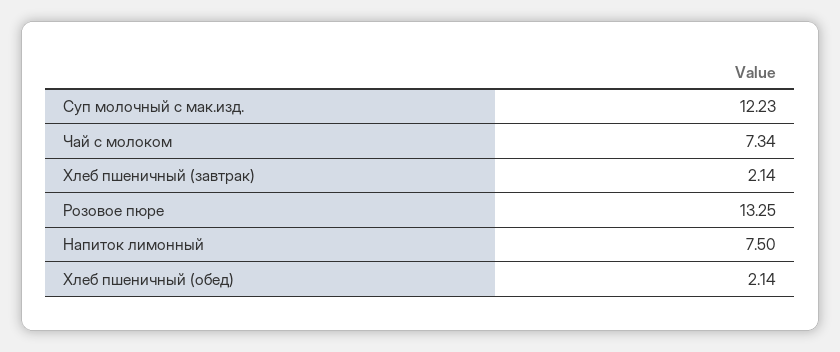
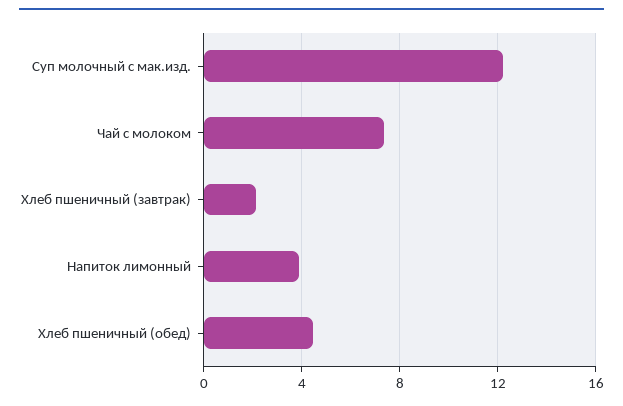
  {
    "Суп молочный с мак.изд.": 12.23,
    "Чай с молоком": 7.34,
    "Хлеб пшеничный (завтрак)": 2.14,
-   "Розовое пюре": 13.25,
-   "Напиток лимонный": 7.5,
+   "Напиток лимонный": 4,
-   "Хлеб пшеничный (обед)": 2.14
+   "Хлеб пшеничный (обед)": 4.5
  }

